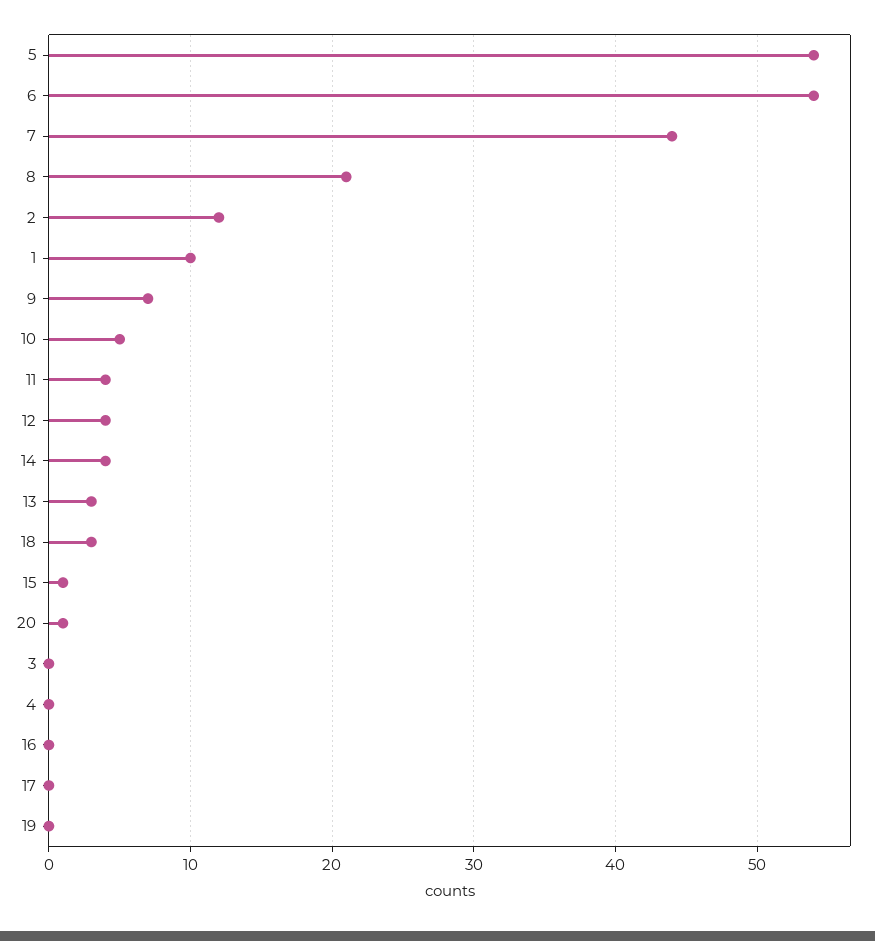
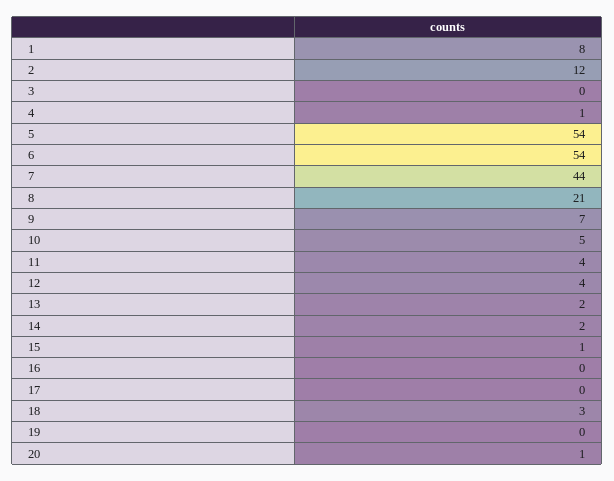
  {
    "5": 54,
    "6": 54,
    "7": 44,
    "8": 21,
    "2": 12,
-   "1": 10,
+   "1": 8,
    "9": 7,
    "10": 5,
    "11": 4,
    "12": 4,
-   "14": 4,
+   "14": 2,
-   "13": 3,
+   "13": 2,
    "18": 3,
    "15": 1,
    "20": 1,
    "3": 0,
-   "4": 0,
+   "4": 1,
    "16": 0,
    "17": 0,
    "19": 0
  }

